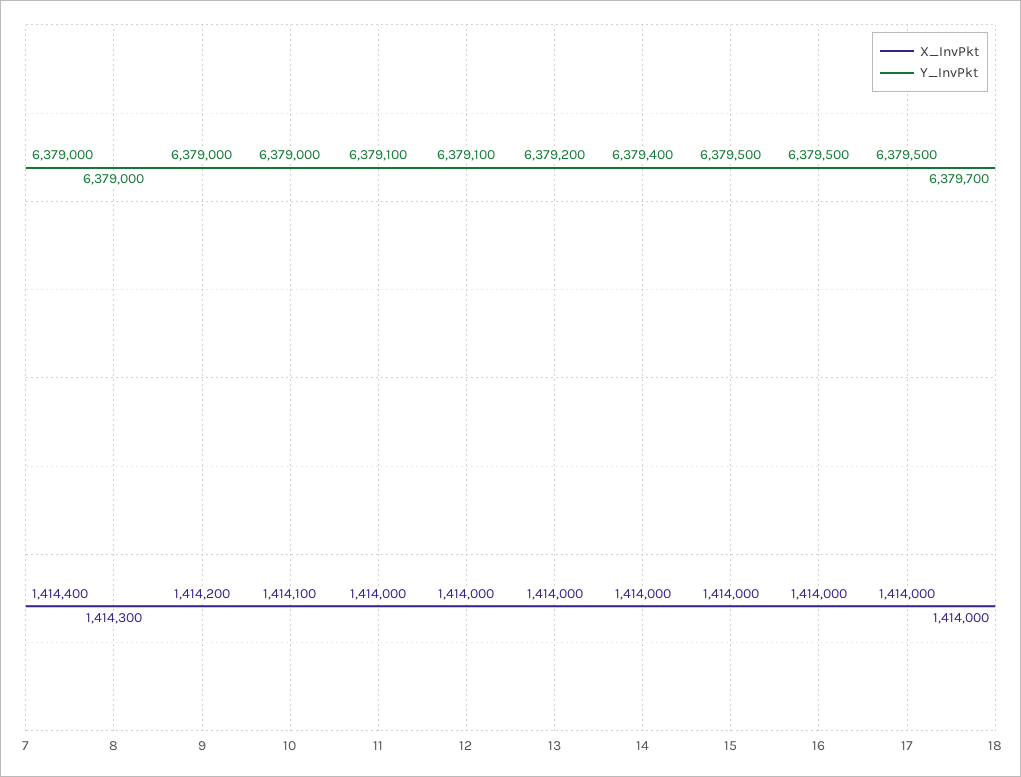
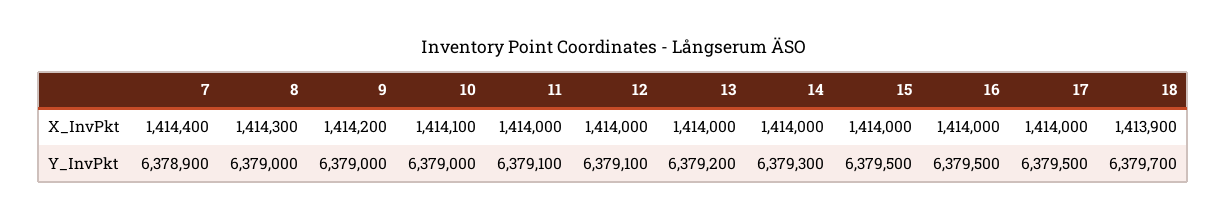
  {
    "X_InvPkt": {
      "7": 1414400,
      "8": 1414300,
      "9": 1414200,
      "10": 1414100,
      "11": 1414000,
      "12": 1414000,
      "13": 1414000,
      "14": 1414000,
      "15": 1414000,
      "16": 1414000,
      "17": 1414000,
-     "18": 1414000
+     "18": 1413900
    },
    "Y_InvPkt": {
-     "7": 6379000,
+     "7": 6378900,
      "8": 6379000,
      "9": 6379000,
      "10": 6379000,
      "11": 6379100,
      "12": 6379100,
      "13": 6379200,
-     "14": 6379400,
+     "14": 6379300,
      "15": 6379500,
      "16": 6379500,
      "17": 6379500,
      "18": 6379700
    }
  }

